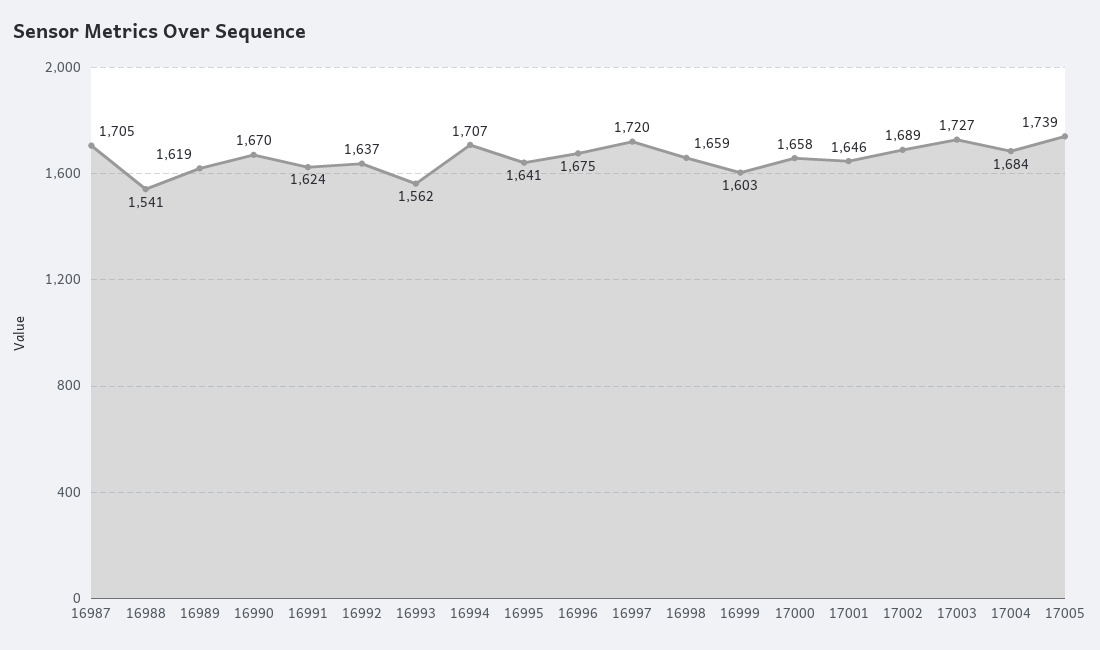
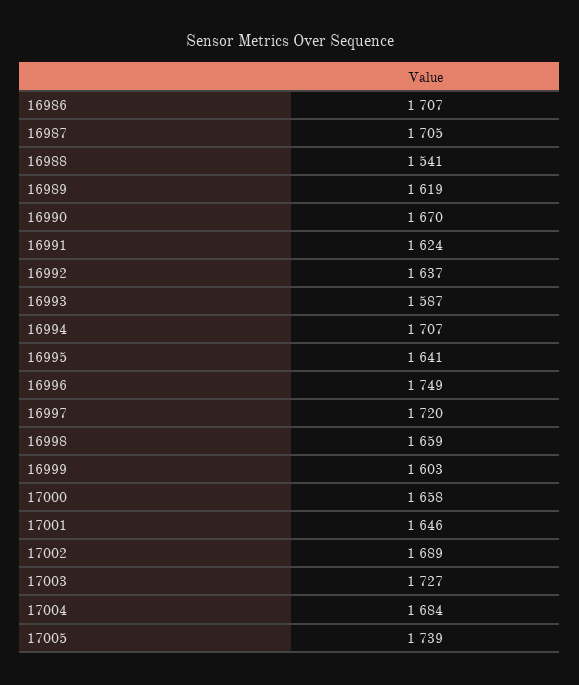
  {
    "16987": 1705,
    "16988": 1541,
    "16989": 1619,
    "16990": 1670,
    "16991": 1624,
    "16992": 1637,
-   "16993": 1562,
+   "16993": 1587,
    "16994": 1707,
    "16995": 1641,
-   "16996": 1675,
+   "16996": 1749,
    "16997": 1720,
    "16998": 1659,
    "16999": 1603,
    "17000": 1658,
    "17001": 1646,
    "17002": 1689,
    "17003": 1727,
    "17004": 1684,
-   "17005": 1739
+   "17005": 1739,
+   "16986": 1707
  }

